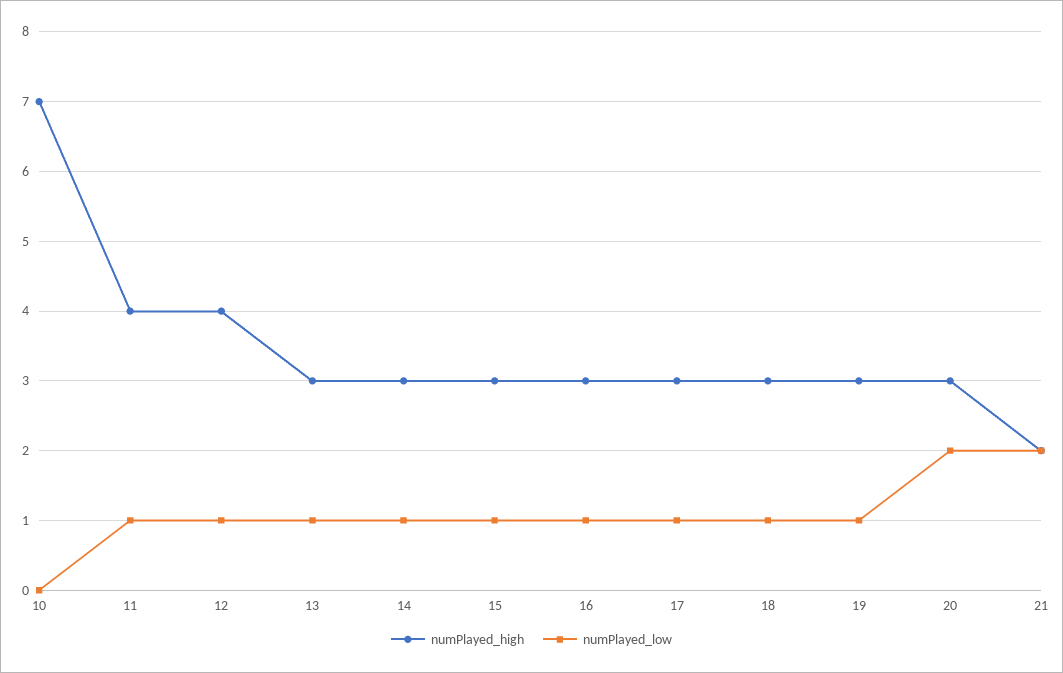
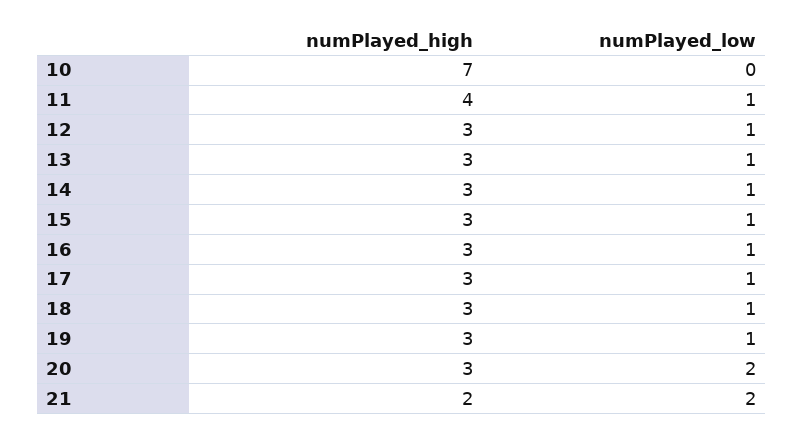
  {
    "numPlayed_high": {
      "10": 7,
      "11": 4,
-     "12": 4,
+     "12": 3,
      "13": 3,
      "14": 3,
      "15": 3,
      "16": 3,
      "17": 3,
      "18": 3,
      "19": 3,
      "20": 3,
      "21": 2
    },
    "numPlayed_low": {
      "10": 0,
      "11": 1,
      "12": 1,
      "13": 1,
      "14": 1,
      "15": 1,
      "16": 1,
      "17": 1,
      "18": 1,
      "19": 1,
      "20": 2,
      "21": 2
    }
  }

